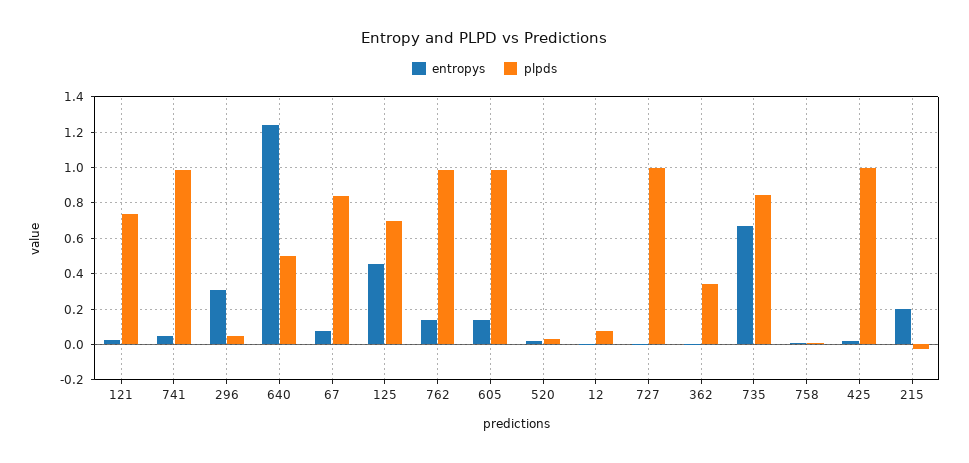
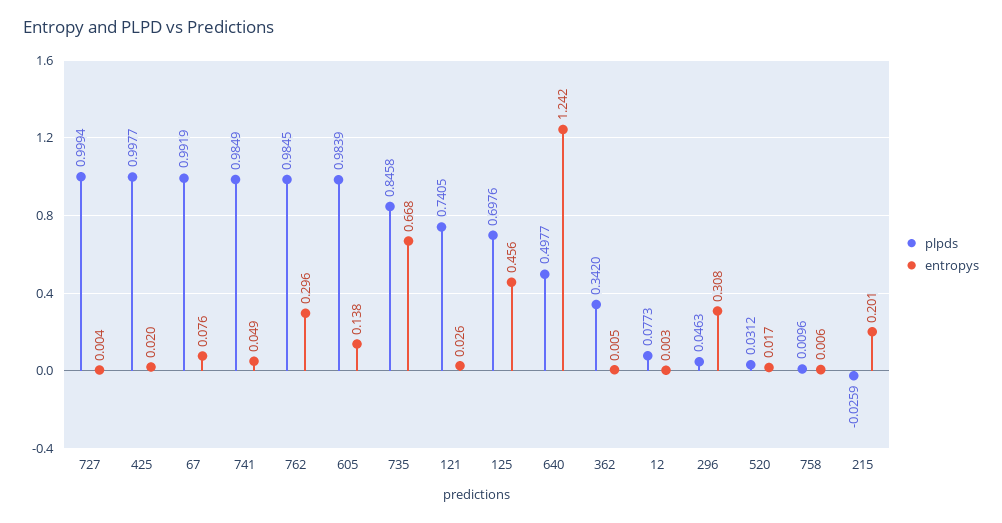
  {
    "entropys": {
      "121": 0.026,
      "741": 0.049,
      "296": 0.308,
      "640": 1.242,
      "67": 0.076,
      "125": 0.456,
-     "762": 0.15,
+     "762": 0.296,
      "605": 0.138,
      "520": 0.017,
      "12": 0.003,
      "727": 0.004,
      "362": 0.005,
      "735": 0.668,
      "758": 0.006,
      "425": 0.02,
      "215": 0.201
    },
    "plpds": {
      "121": 0.7405,
      "741": 0.9849,
      "296": 0.0463,
      "640": 0.4977,
-     "67": 0.85,
+     "67": 0.9919,
      "125": 0.6976,
      "762": 0.9845,
      "605": 0.9839,
      "520": 0.0312,
      "12": 0.0773,
      "727": 0.9994,
      "362": 0.342,
      "735": 0.8458,
      "758": 0.0096,
      "425": 0.9977,
      "215": -0.0259
    }
  }

